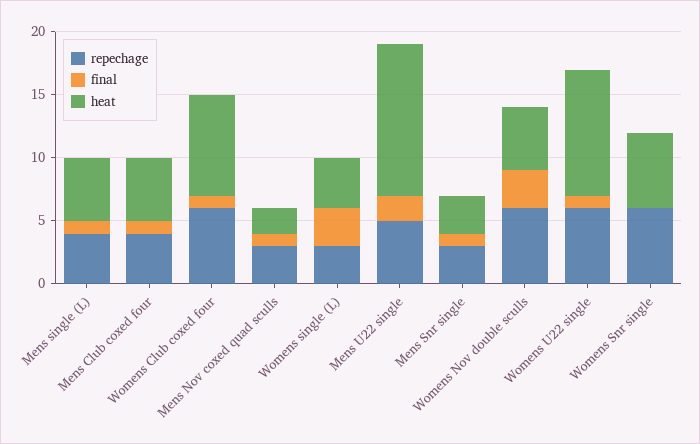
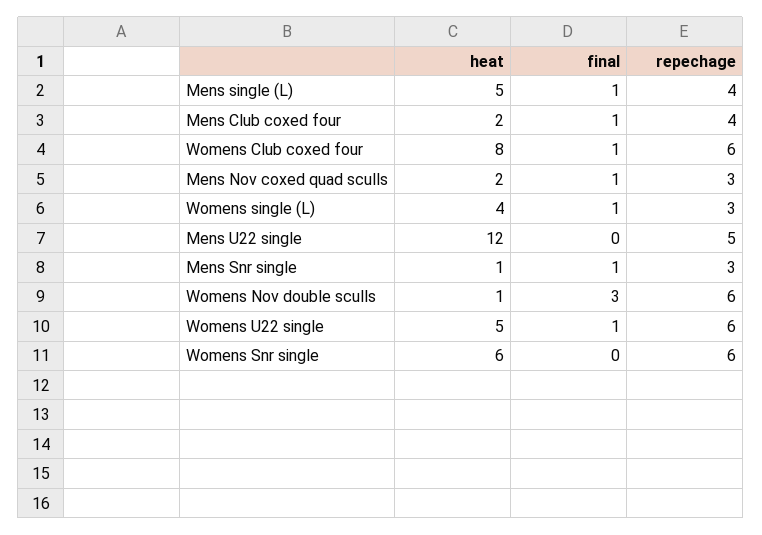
  {
    "repechage": {
      "Mens single (L)": 4,
      "Mens Club coxed four": 4,
      "Womens Club coxed four": 6,
      "Mens Nov coxed quad sculls": 3,
      "Womens single (L)": 3,
      "Mens U22 single": 5,
      "Mens Snr single": 3,
      "Womens Nov double sculls": 6,
      "Womens U22 single": 6,
      "Womens Snr single": 6
    },
    "final": {
      "Mens single (L)": 1,
      "Mens Club coxed four": 1,
      "Womens Club coxed four": 1,
      "Mens Nov coxed quad sculls": 1,
-     "Womens single (L)": 3,
+     "Womens single (L)": 1,
-     "Mens U22 single": 2,
+     "Mens U22 single": 0,
      "Mens Snr single": 1,
      "Womens Nov double sculls": 3,
      "Womens U22 single": 1,
      "Womens Snr single": 0
    },
    "heat": {
      "Mens single (L)": 5,
-     "Mens Club coxed four": 5,
+     "Mens Club coxed four": 2,
      "Womens Club coxed four": 8,
      "Mens Nov coxed quad sculls": 2,
      "Womens single (L)": 4,
      "Mens U22 single": 12,
-     "Mens Snr single": 3,
+     "Mens Snr single": 1,
-     "Womens Nov double sculls": 5,
+     "Womens Nov double sculls": 1,
-     "Womens U22 single": 10,
+     "Womens U22 single": 5,
      "Womens Snr single": 6
    }
  }

